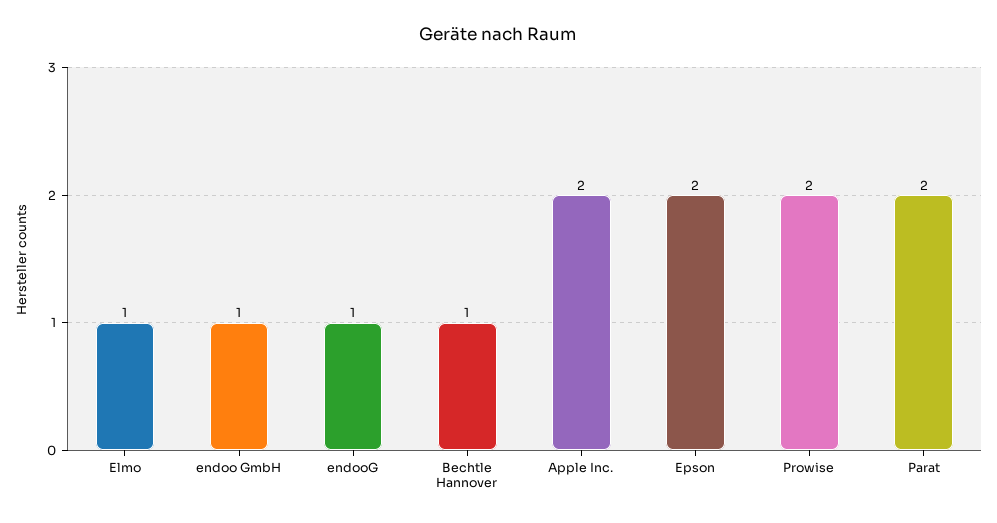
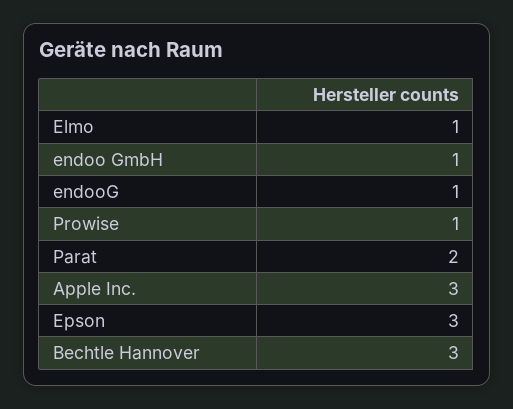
  {
    "Elmo": 1,
    "endoo GmbH": 1,
    "endooG": 1,
-   "Bechtle Hannover": 1,
+   "Bechtle Hannover": 3,
-   "Apple Inc.": 2,
+   "Apple Inc.": 3,
-   "Epson": 2,
+   "Epson": 3,
-   "Prowise": 2,
+   "Prowise": 1,
    "Parat": 2
  }

